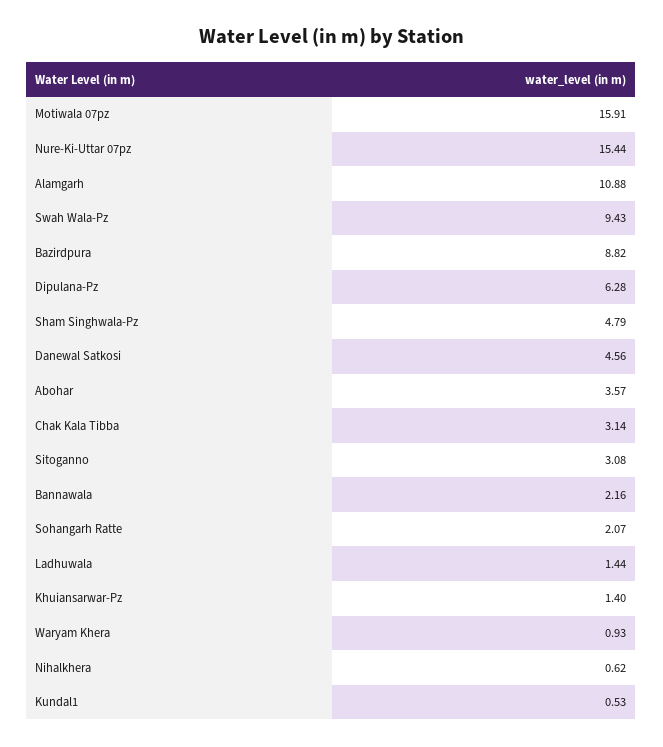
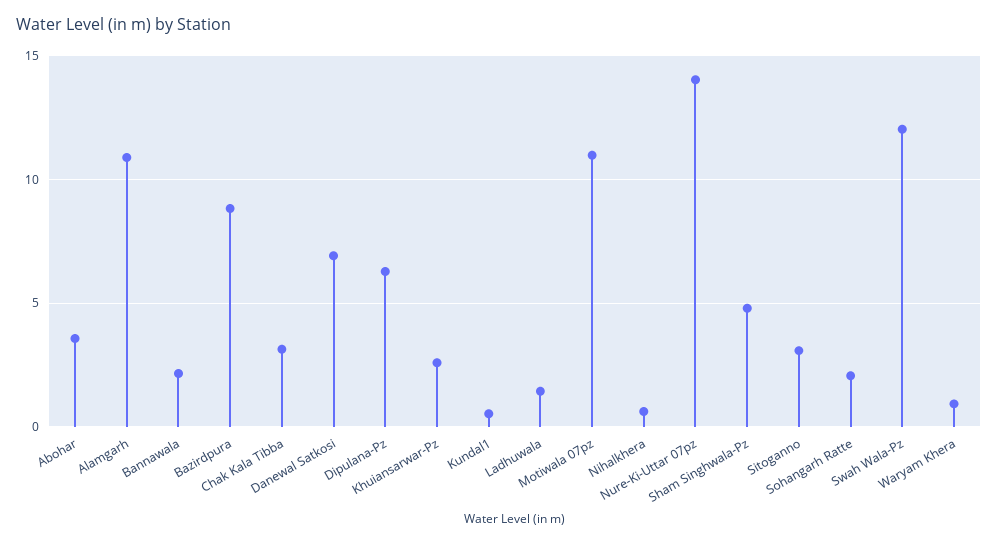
  {
-   "Motiwala 07pz": 15.91,
+   "Motiwala 07pz": 11,
-   "Nure-Ki-Uttar 07pz": 15.44,
+   "Nure-Ki-Uttar 07pz": 14,
    "Alamgarh": 10.88,
-   "Swah Wala-Pz": 9.43,
+   "Swah Wala-Pz": 12,
    "Bazirdpura": 8.82,
    "Dipulana-Pz": 6.28,
    "Sham Singhwala-Pz": 4.79,
-   "Danewal Satkosi": 4.56,
+   "Danewal Satkosi": 7,
    "Abohar": 3.57,
    "Chak Kala Tibba": 3.14,
    "Sitoganno": 3.08,
    "Bannawala": 2.16,
    "Sohangarh Ratte": 2.07,
    "Ladhuwala": 1.44,
-   "Khuiansarwar-Pz": 1.4,
+   "Khuiansarwar-Pz": 2.5,
    "Waryam Khera": 0.93,
    "Nihalkhera": 0.62,
    "Kundal1": 0.53
  }

